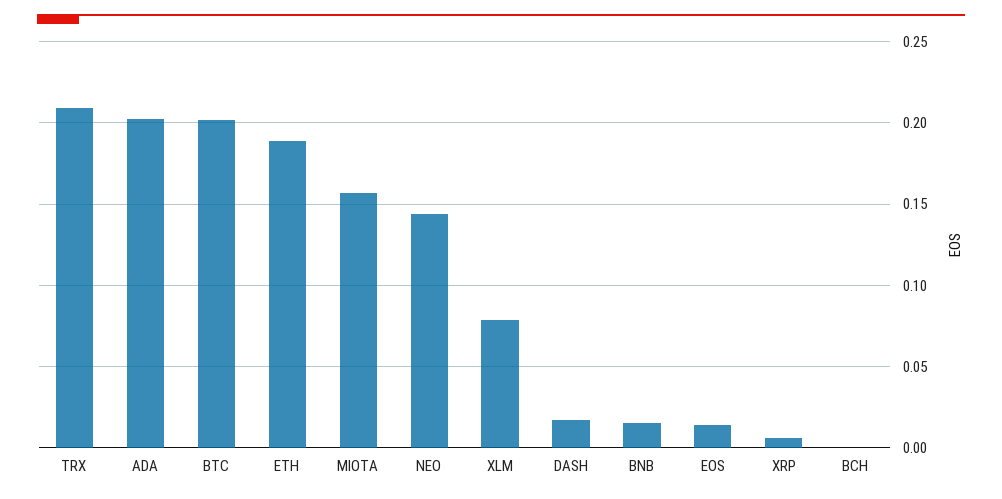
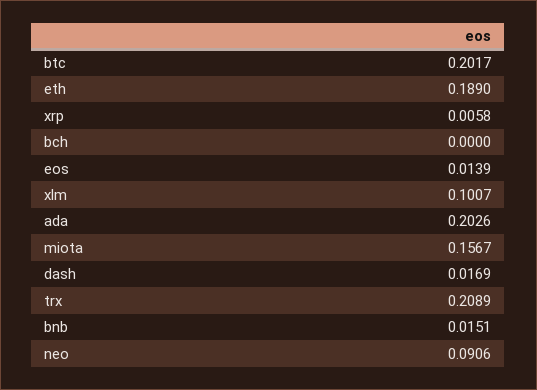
  {
    "TRX": 0.2089,
    "ADA": 0.2026,
    "BTC": 0.2017,
    "ETH": 0.189,
    "MIOTA": 0.1567,
-   "NEO": 0.145,
+   "NEO": 0.0906,
-   "XLM": 0.08,
+   "XLM": 0.1007,
    "DASH": 0.0169,
    "BNB": 0.0151,
    "EOS": 0.0139,
    "XRP": 0.0058,
    "BCH": 0
  }

